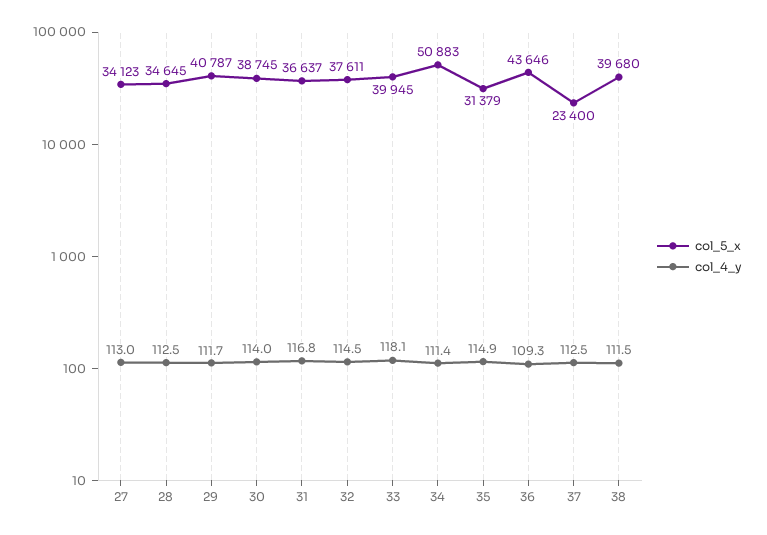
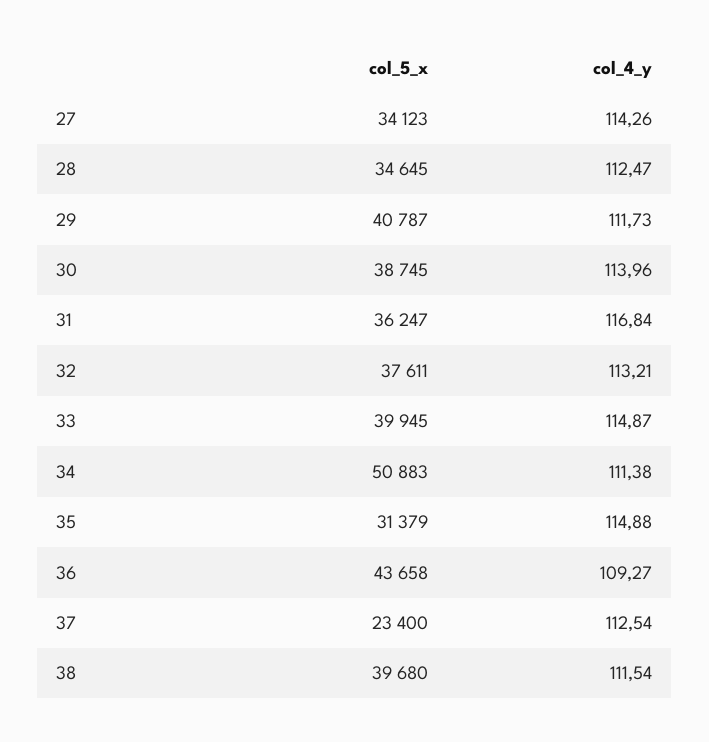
  {
    "col_5_x": {
      "27": 34123,
      "28": 34645,
      "29": 40787,
      "30": 38745,
-     "31": 36637,
+     "31": 36247,
      "32": 37611,
      "33": 39945,
      "34": 50883,
      "35": 31379,
-     "36": 43646,
+     "36": 43658,
      "37": 23400,
      "38": 39680
    },
    "col_4_y": {
-     "27": 113,
+     "27": 114.26,
      "28": 112.47,
      "29": 111.73,
      "30": 113.96,
      "31": 116.84,
-     "32": 114.5,
+     "32": 113.21,
-     "33": 118.1,
+     "33": 114.87,
      "34": 111.38,
      "35": 114.88,
      "36": 109.27,
      "37": 112.54,
      "38": 111.54
    }
  }

